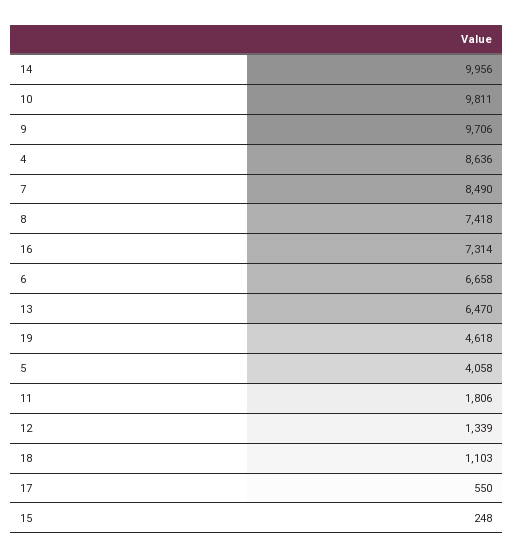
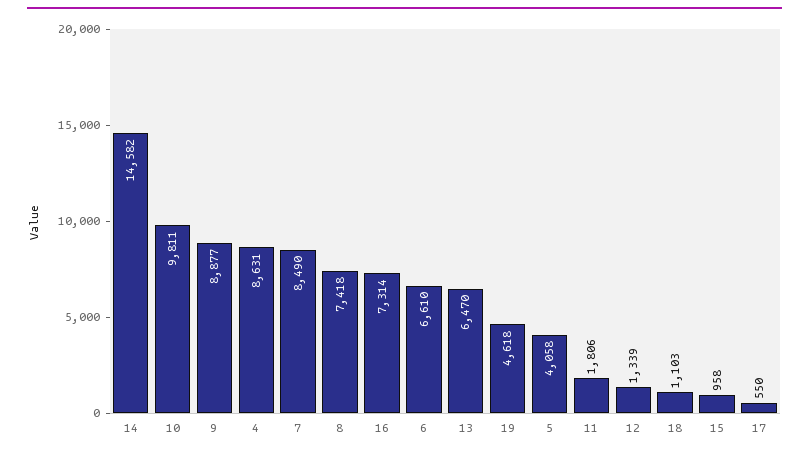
  {
-   "14": 9956,
+   "14": 14582,
    "10": 9811,
-   "9": 9706,
+   "9": 8877,
-   "4": 8636,
+   "4": 8631,
    "7": 8490,
    "8": 7418,
    "16": 7314,
-   "6": 6658,
+   "6": 6610,
    "13": 6470,
    "19": 4618,
    "5": 4058,
    "11": 1806,
    "12": 1339,
    "18": 1103,
    "17": 550,
-   "15": 248
+   "15": 958
  }

